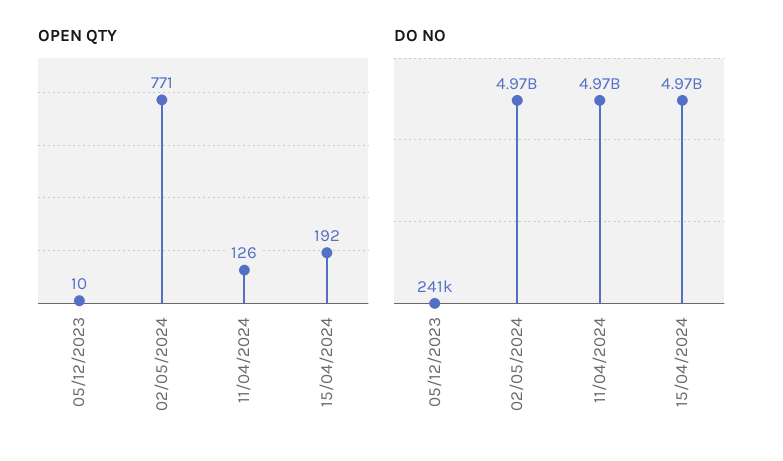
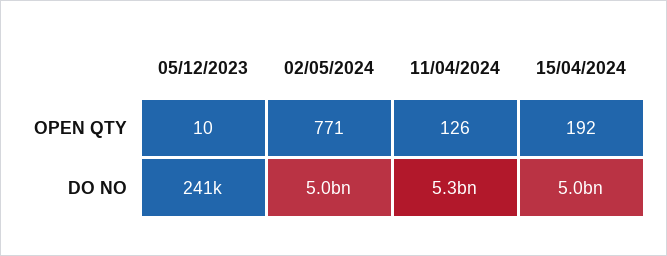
  {
    "OPEN QTY": {
      "05/12/2023": 10,
      "02/05/2024": 771,
      "11/04/2024": 126,
      "15/04/2024": 192
    },
    "DO NO": {
      "05/12/2023": 241000,
      "02/05/2024": 4970000000,
-     "11/04/2024": 4970000000,
+     "11/04/2024": 5300000000,
      "15/04/2024": 4970000000
    }
  }

